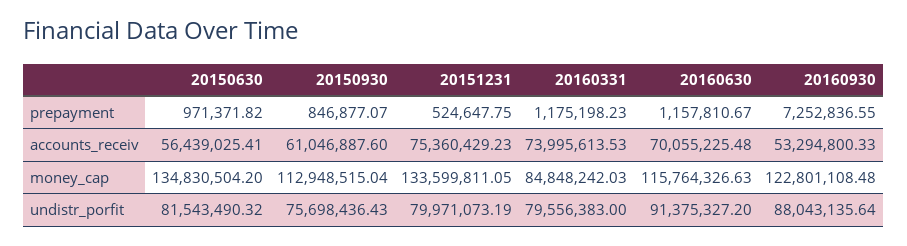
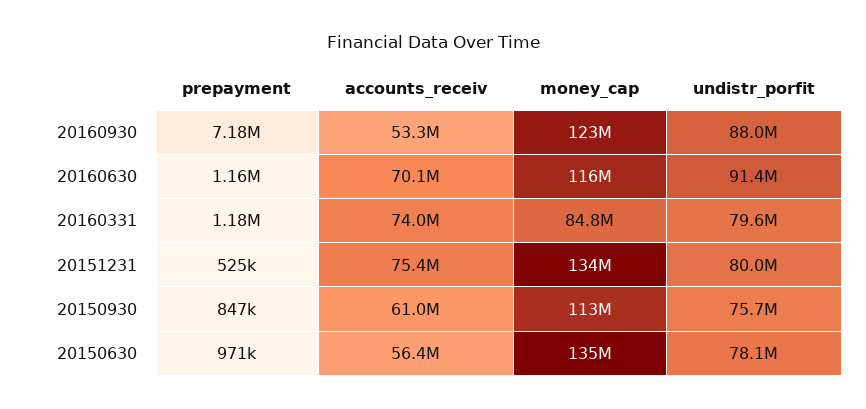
  {
    "20150630": {
      "prepayment": 971371.82,
      "accounts_receiv": 56439025.41,
      "money_cap": 134830504.2,
-     "undistr_porfit": 81543490.32
+     "undistr_porfit": 78100000
    },
    "20150930": {
      "prepayment": 846877.07,
      "accounts_receiv": 61046887.6,
      "money_cap": 112948515.04,
      "undistr_porfit": 75698436.43
    },
    "20151231": {
      "prepayment": 524647.75,
      "accounts_receiv": 75360429.23,
      "money_cap": 133599811.05,
      "undistr_porfit": 79971073.19
    },
    "20160331": {
      "prepayment": 1175198.23,
      "accounts_receiv": 73995613.53,
      "money_cap": 84848242.03,
      "undistr_porfit": 79556383
    },
    "20160630": {
      "prepayment": 1157810.67,
      "accounts_receiv": 70055225.48,
      "money_cap": 115764326.63,
      "undistr_porfit": 91375327.2
    },
    "20160930": {
-     "prepayment": 7252836.55,
+     "prepayment": 7180000,
      "accounts_receiv": 53294800.33,
      "money_cap": 122801108.48,
      "undistr_porfit": 88043135.64
    }
  }

